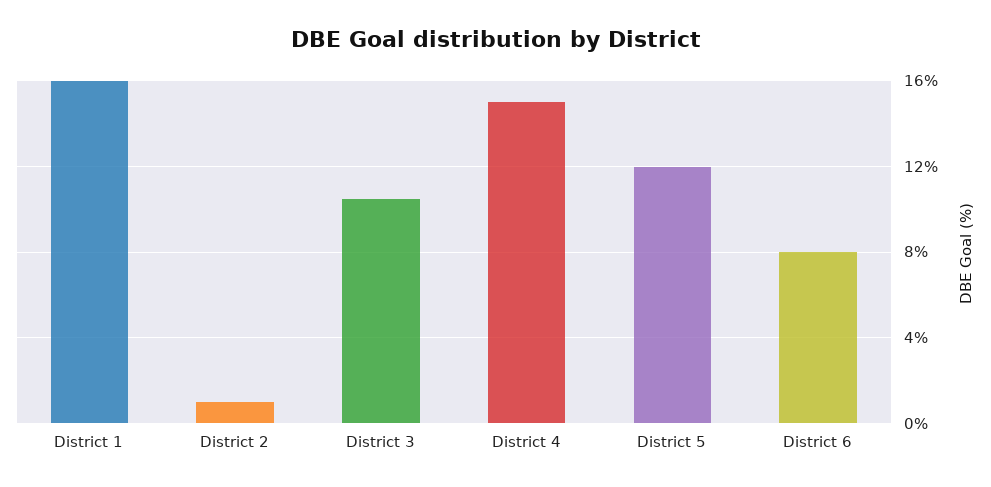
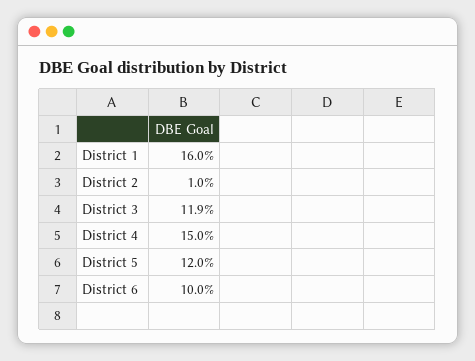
  {
    "District 1": 16,
    "District 2": 1,
-   "District 3": 10.5,
+   "District 3": 11.9,
    "District 4": 15,
    "District 5": 12,
-   "District 6": 8
+   "District 6": 10
  }

